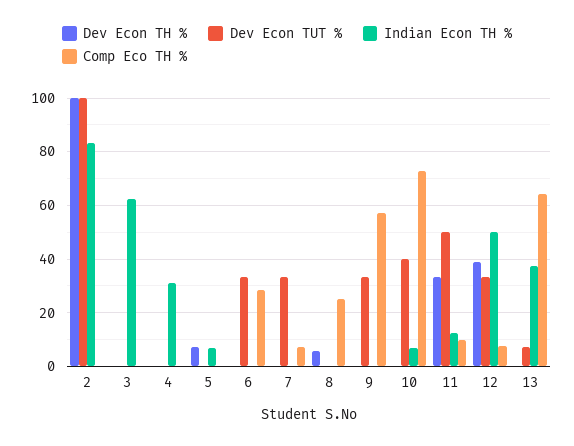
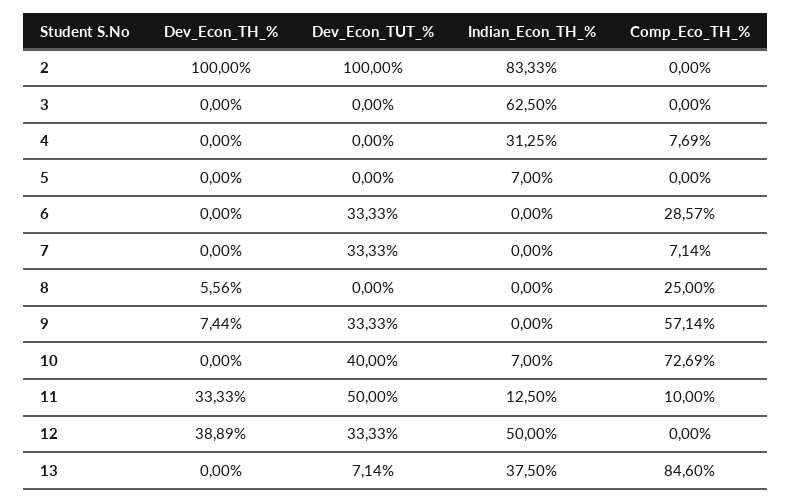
  {
    "Dev Econ TH %": {
      "2": 100,
      "3": 0,
      "4": 0,
-     "5": 7.5,
+     "5": 0,
      "6": 0,
      "7": 0,
      "8": 5.56,
-     "9": 0,
+     "9": 7.44,
      "10": 0,
      "11": 33.33,
      "12": 38.89,
      "13": 0
    },
    "Dev Econ TUT %": {
      "2": 100,
      "3": 0,
      "4": 0,
      "5": 0,
      "6": 33.33,
      "7": 33.33,
      "8": 0,
      "9": 33.33,
      "10": 40,
      "11": 50,
      "12": 33.33,
      "13": 7.14
    },
    "Indian Econ TH %": {
      "2": 83.33,
      "3": 62.5,
      "4": 31.25,
      "5": 7,
      "6": 0,
      "7": 0,
      "8": 0,
      "9": 0,
      "10": 7,
      "11": 12.5,
      "12": 50,
      "13": 37.5
    },
    "Comp Eco TH %": {
      "2": 0,
      "3": 0,
-     "4": 0,
+     "4": 7.69,
      "5": 0,
      "6": 28.57,
      "7": 7.14,
      "8": 25,
      "9": 57.14,
      "10": 72.69,
      "11": 10,
-     "12": 7.5,
+     "12": 0,
-     "13": 65
+     "13": 84.6
    }
  }

